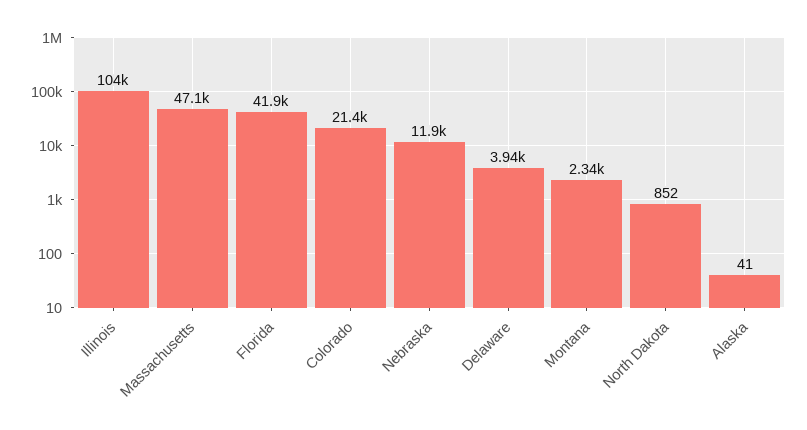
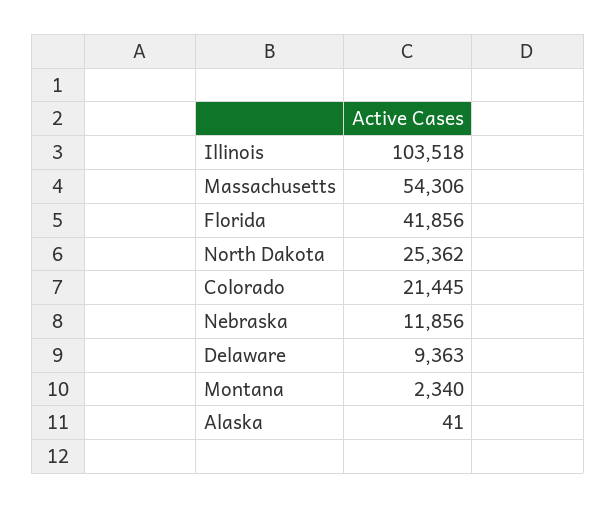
  {
    "Illinois": 103518,
-   "Massachusetts": 47100,
+   "Massachusetts": 54306,
    "Florida": 41856,
    "Colorado": 21445,
    "Nebraska": 11856,
-   "Delaware": 3940,
+   "Delaware": 9363,
    "Montana": 2340,
-   "North Dakota": 852,
+   "North Dakota": 25362,
    "Alaska": 41
  }

